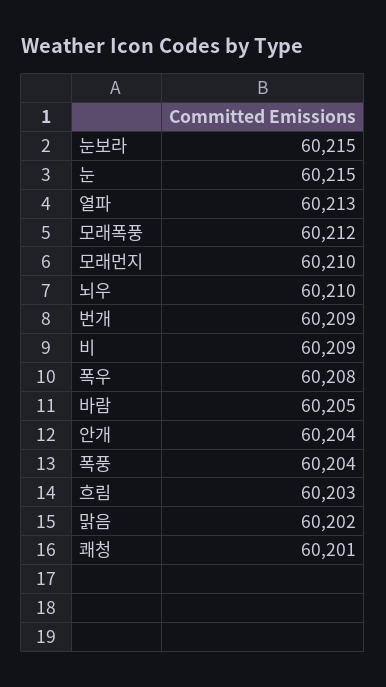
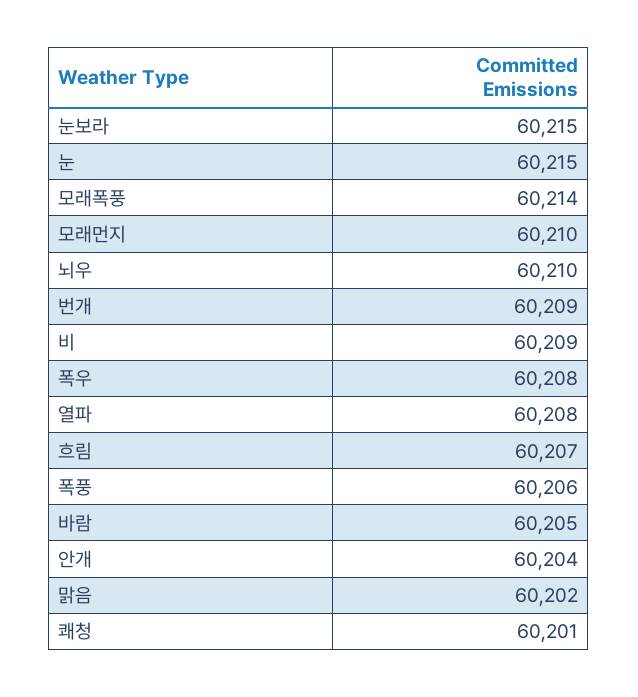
  {
    "눈보라": 60215,
    "눈": 60215,
-   "열파": 60213,
+   "열파": 60208,
-   "모래폭풍": 60212,
+   "모래폭풍": 60214,
    "모래먼지": 60210,
    "뇌우": 60210,
    "번개": 60209,
    "비": 60209,
    "폭우": 60208,
    "바람": 60205,
    "안개": 60204,
-   "폭풍": 60204,
+   "폭풍": 60206,
-   "흐림": 60203,
+   "흐림": 60207,
    "맑음": 60202,
    "쾌청": 60201
  }

